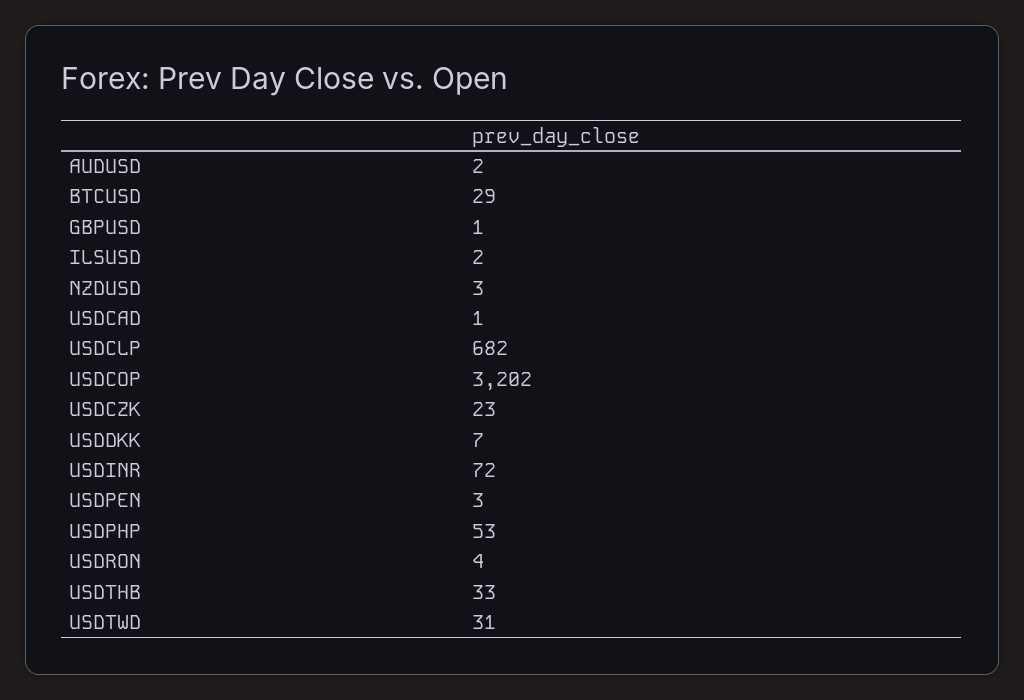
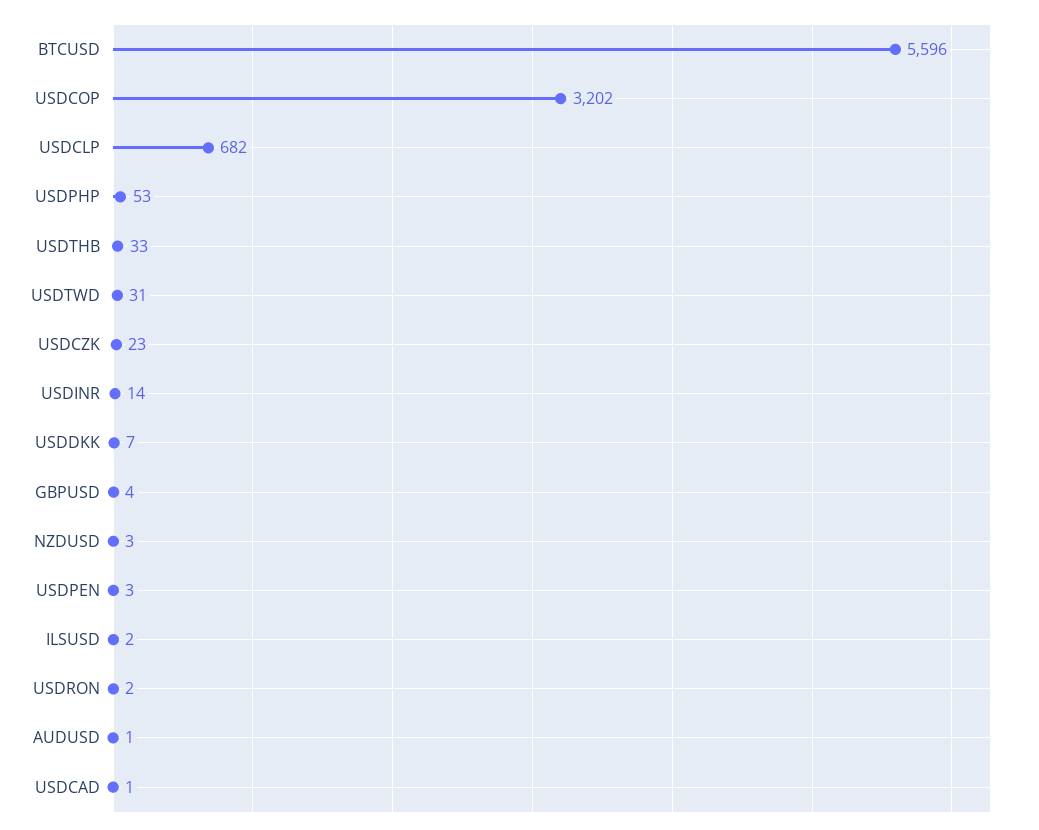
  {
-   "AUDUSD": 2,
+   "AUDUSD": 1,
-   "BTCUSD": 29,
+   "BTCUSD": 5596,
-   "GBPUSD": 1,
+   "GBPUSD": 4,
    "ILSUSD": 2,
    "NZDUSD": 3,
    "USDCAD": 1,
    "USDCLP": 682,
    "USDCOP": 3202,
    "USDCZK": 23,
    "USDDKK": 7,
-   "USDINR": 72,
+   "USDINR": 14,
    "USDPEN": 3,
    "USDPHP": 53,
-   "USDRON": 4,
+   "USDRON": 2,
    "USDTHB": 33,
    "USDTWD": 31
  }

